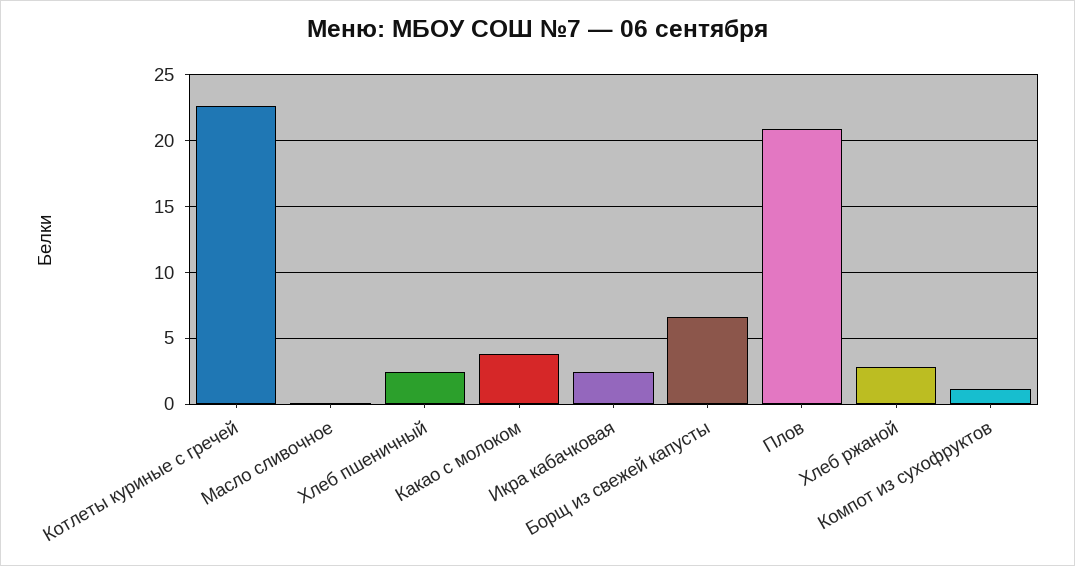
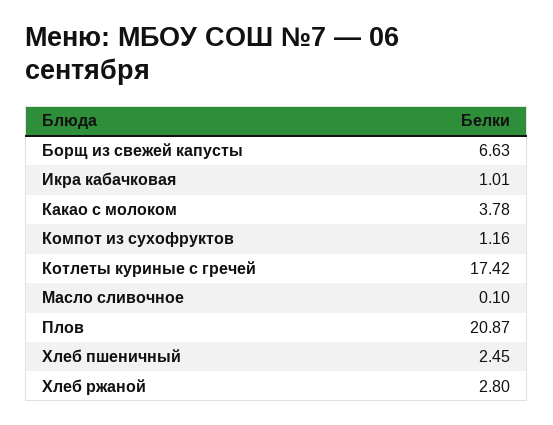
  {
-   "Котлеты куриные с гречей": 22.5,
+   "Котлеты куриные с гречей": 17.42,
    "Масло сливочное": 0.1,
    "Хлеб пшеничный": 2.45,
    "Какао с молоком": 3.78,
-   "Икра кабачковая": 2.5,
+   "Икра кабачковая": 1.01,
    "Борщ из свежей капусты": 6.63,
    "Плов": 20.87,
    "Хлеб ржаной": 2.8,
    "Компот из сухофруктов": 1.16
  }

